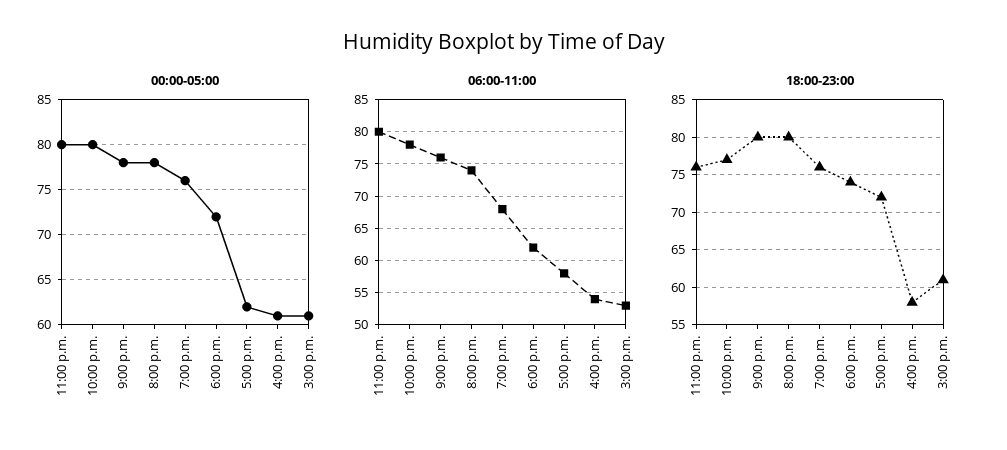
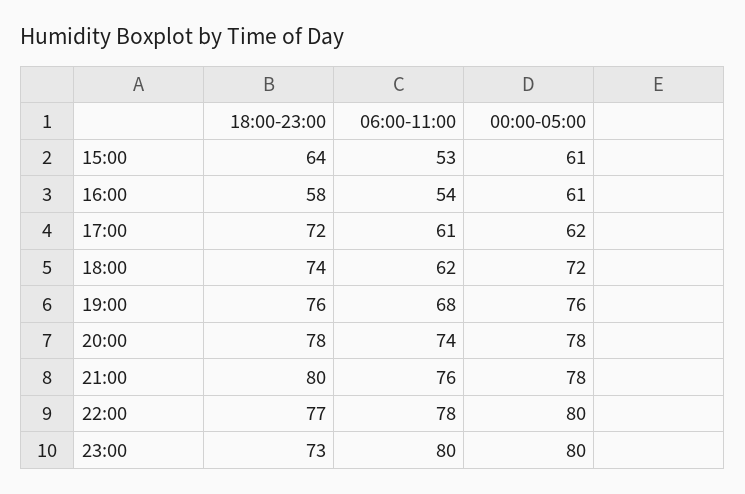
  {
    "00:00-05:00": {
      "11:00 p.m.": 80,
      "10:00 p.m.": 80,
      "9:00 p.m.": 78,
      "8:00 p.m.": 78,
      "7:00 p.m.": 76,
      "6:00 p.m.": 72,
      "5:00 p.m.": 62,
      "4:00 p.m.": 61,
      "3:00 p.m.": 61
    },
    "06:00-11:00": {
      "11:00 p.m.": 80,
      "10:00 p.m.": 78,
      "9:00 p.m.": 76,
      "8:00 p.m.": 74,
      "7:00 p.m.": 68,
      "6:00 p.m.": 62,
-     "5:00 p.m.": 58,
+     "5:00 p.m.": 61,
      "4:00 p.m.": 54,
      "3:00 p.m.": 53
    },
    "18:00-23:00": {
-     "11:00 p.m.": 76,
+     "11:00 p.m.": 73,
      "10:00 p.m.": 77,
      "9:00 p.m.": 80,
-     "8:00 p.m.": 80,
+     "8:00 p.m.": 78,
      "7:00 p.m.": 76,
      "6:00 p.m.": 74,
      "5:00 p.m.": 72,
      "4:00 p.m.": 58,
-     "3:00 p.m.": 61
+     "3:00 p.m.": 64
    }
  }

